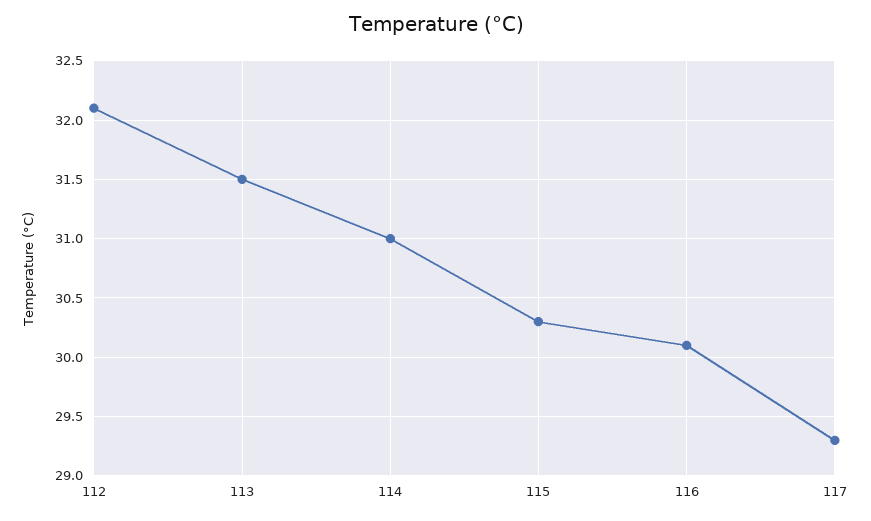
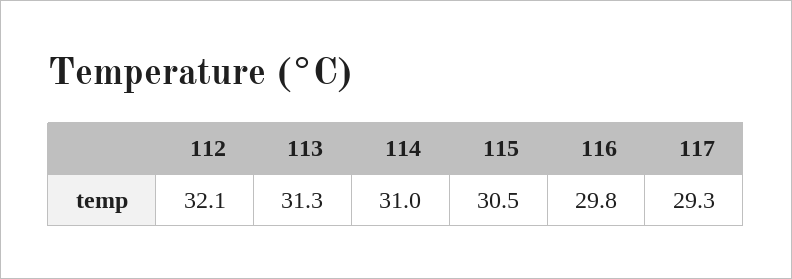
  {
    "112": 32.1,
-   "113": 31.5,
+   "113": 31.3,
    "114": 31,
-   "115": 30.3,
+   "115": 30.5,
-   "116": 30.1,
+   "116": 29.8,
    "117": 29.3
  }

